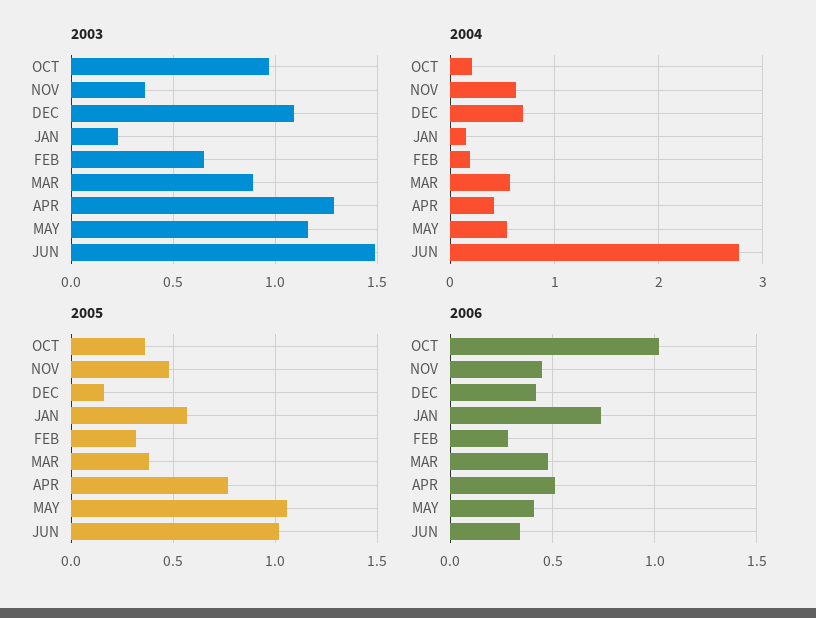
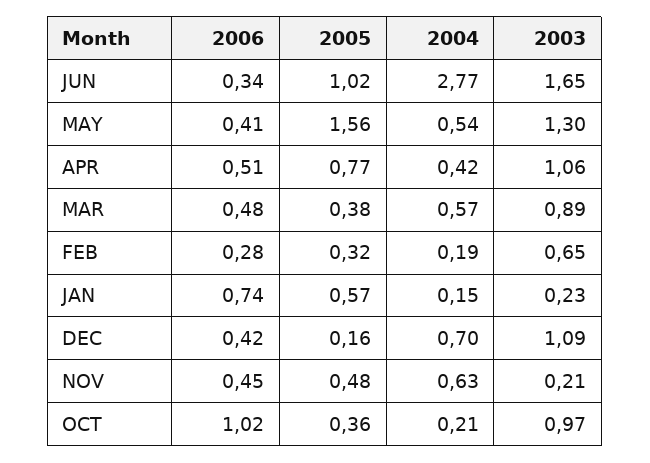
  {
    "2003": {
      "OCT": 0.97,
-     "NOV": 0.35,
+     "NOV": 0.21,
      "DEC": 1.09,
      "JAN": 0.23,
      "FEB": 0.65,
      "MAR": 0.89,
-     "APR": 1.3,
+     "APR": 1.06,
-     "MAY": 1.15,
+     "MAY": 1.3,
-     "JUN": 1.5
+     "JUN": 1.65
    },
    "2004": {
      "OCT": 0.21,
      "NOV": 0.63,
      "DEC": 0.7,
      "JAN": 0.15,
      "FEB": 0.19,
      "MAR": 0.57,
      "APR": 0.42,
      "MAY": 0.54,
      "JUN": 2.77
    },
    "2005": {
      "OCT": 0.36,
      "NOV": 0.48,
      "DEC": 0.16,
      "JAN": 0.57,
      "FEB": 0.32,
      "MAR": 0.38,
      "APR": 0.77,
-     "MAY": 1.05,
+     "MAY": 1.56,
      "JUN": 1.02
    },
    "2006": {
      "OCT": 1.02,
      "NOV": 0.45,
      "DEC": 0.42,
      "JAN": 0.74,
      "FEB": 0.28,
      "MAR": 0.48,
      "APR": 0.51,
      "MAY": 0.41,
      "JUN": 0.34
    }
  }

